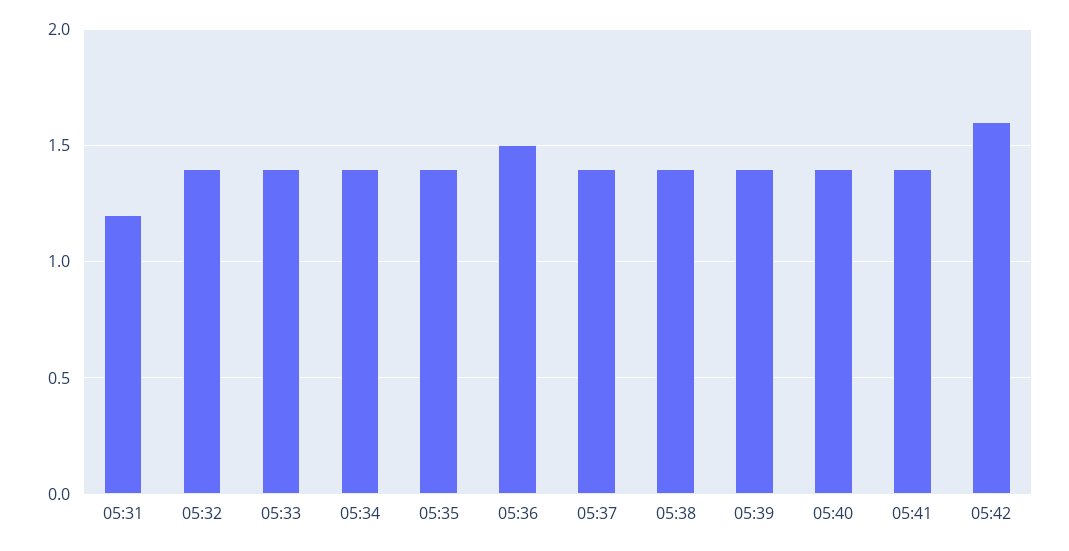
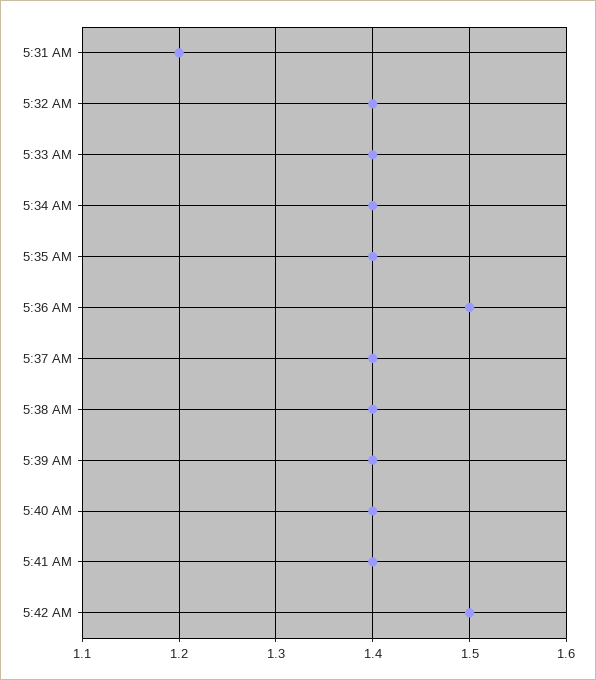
  {
    "05:31": 1.2,
    "05:32": 1.4,
    "05:33": 1.4,
    "05:34": 1.4,
    "05:35": 1.4,
    "05:36": 1.5,
    "05:37": 1.4,
    "05:38": 1.4,
    "05:39": 1.4,
    "05:40": 1.4,
    "05:41": 1.4,
-   "05:42": 1.6
+   "05:42": 1.5
  }

